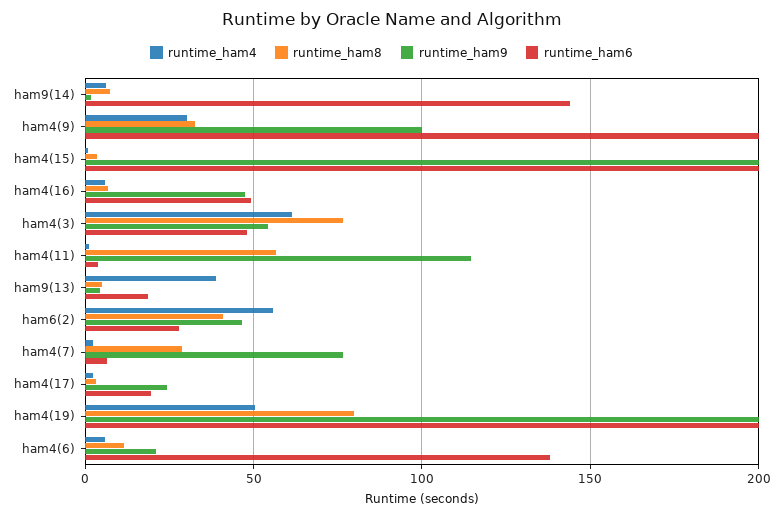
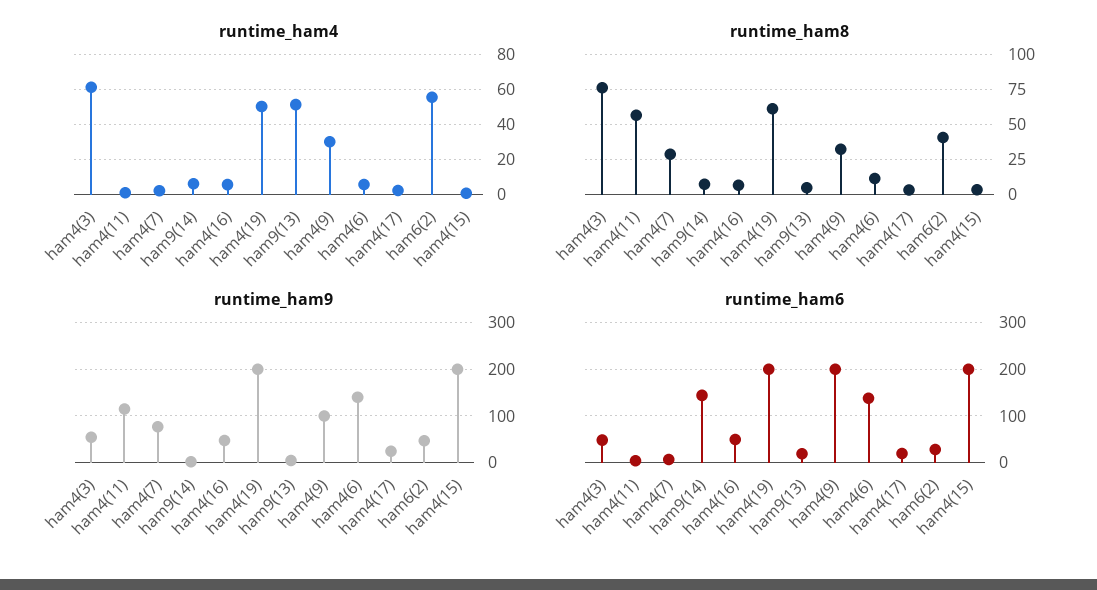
  {
    "runtime_ham4": {
      "ham9(14)": 5,
      "ham4(9)": 30,
      "ham4(15)": 0,
      "ham4(16)": 5,
      "ham4(3)": 60,
      "ham4(11)": 0,
-     "ham9(13)": 40,
+     "ham9(13)": 50,
      "ham6(2)": 55,
      "ham4(7)": 0,
      "ham4(17)": 0,
      "ham4(19)": 50,
      "ham4(6)": 5
    },
    "runtime_ham8": {
      "ham9(14)": 5,
      "ham4(9)": 35,
      "ham4(15)": 5,
      "ham4(16)": 5,
      "ham4(3)": 75,
      "ham4(11)": 55,
      "ham9(13)": 5,
      "ham6(2)": 40,
      "ham4(7)": 30,
      "ham4(17)": 5,
-     "ham4(19)": 80,
+     "ham4(19)": 60,
      "ham4(6)": 10
    },
    "runtime_ham9": {
      "ham9(14)": 0,
      "ham4(9)": 100,
      "ham4(15)": 200,
      "ham4(16)": 45,
      "ham4(3)": 55,
      "ham4(11)": 115,
      "ham9(13)": 5,
      "ham6(2)": 45,
      "ham4(7)": 75,
      "ham4(17)": 25,
      "ham4(19)": 200,
-     "ham4(6)": 20
+     "ham4(6)": 140
    },
    "runtime_ham6": {
      "ham9(14)": 145,
      "ham4(9)": 200,
      "ham4(15)": 200,
      "ham4(16)": 50,
      "ham4(3)": 50,
      "ham4(11)": 5,
      "ham9(13)": 20,
      "ham6(2)": 30,
      "ham4(7)": 5,
      "ham4(17)": 20,
      "ham4(19)": 200,
      "ham4(6)": 140
    }
  }

